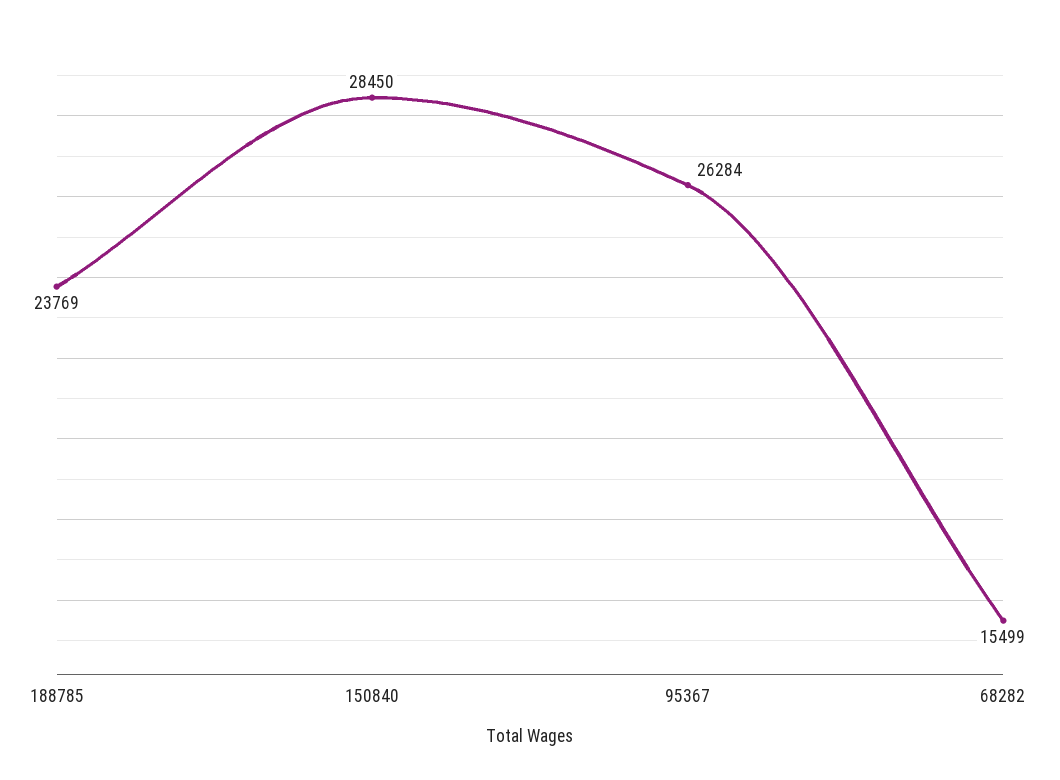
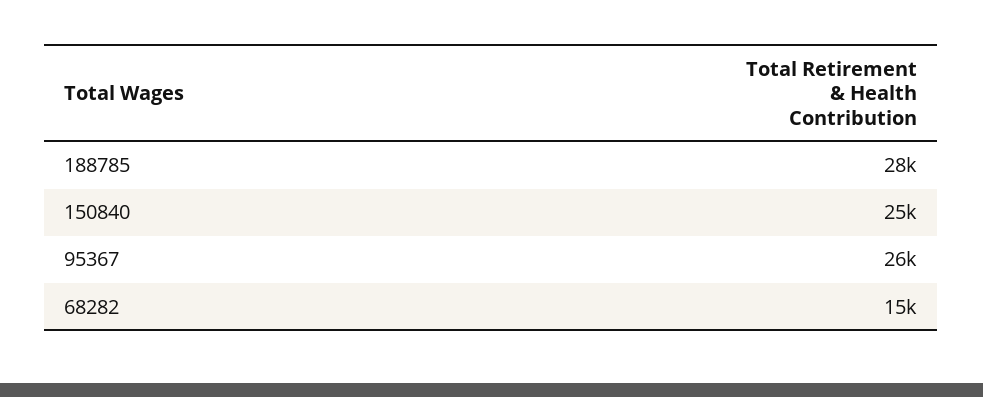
  {
-   "188785": 23769,
+   "188785": 28000,
-   "150840": 28450,
+   "150840": 25000,
    "95367": 26284,
    "68282": 15499
  }

